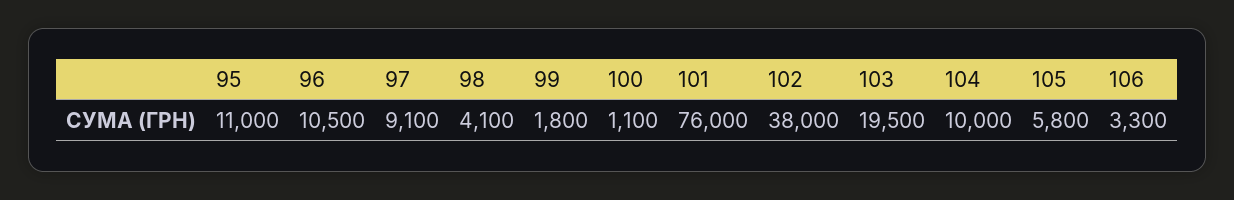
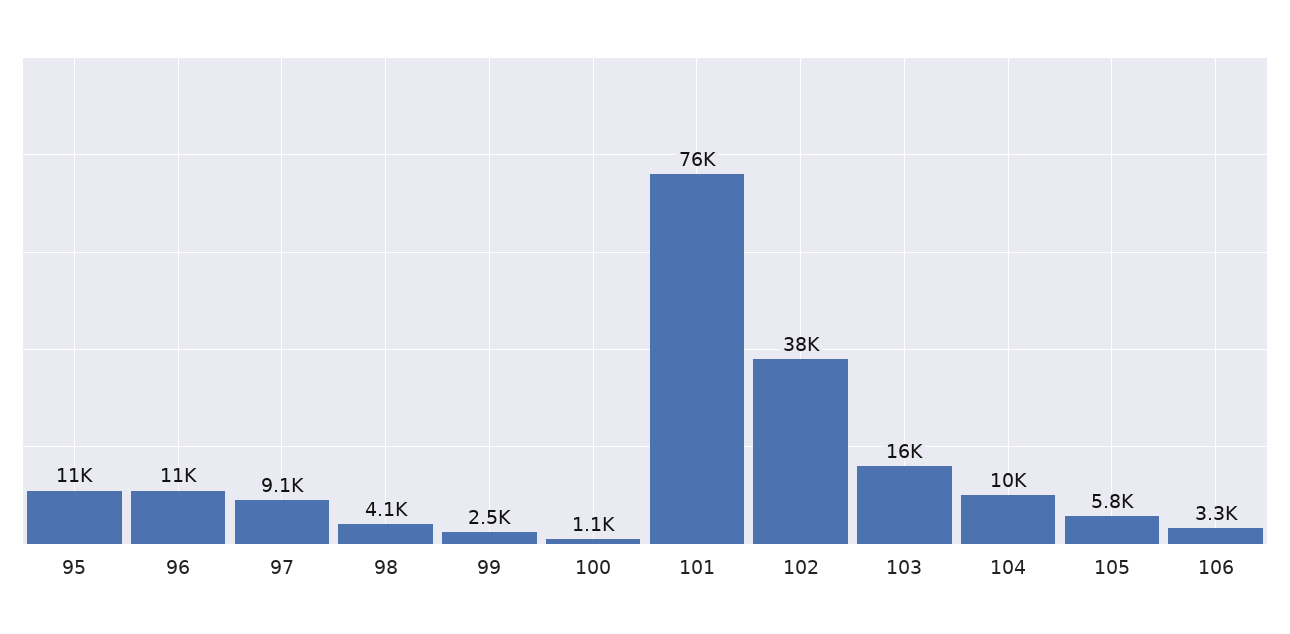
  {
    "95": 11000,
    "96": 10500,
    "97": 9100,
    "98": 4100,
-   "99": 1800,
+   "99": 2500,
    "100": 1100,
    "101": 76000,
    "102": 38000,
-   "103": 19500,
+   "103": 16000,
    "104": 10000,
    "105": 5800,
    "106": 3300
  }

